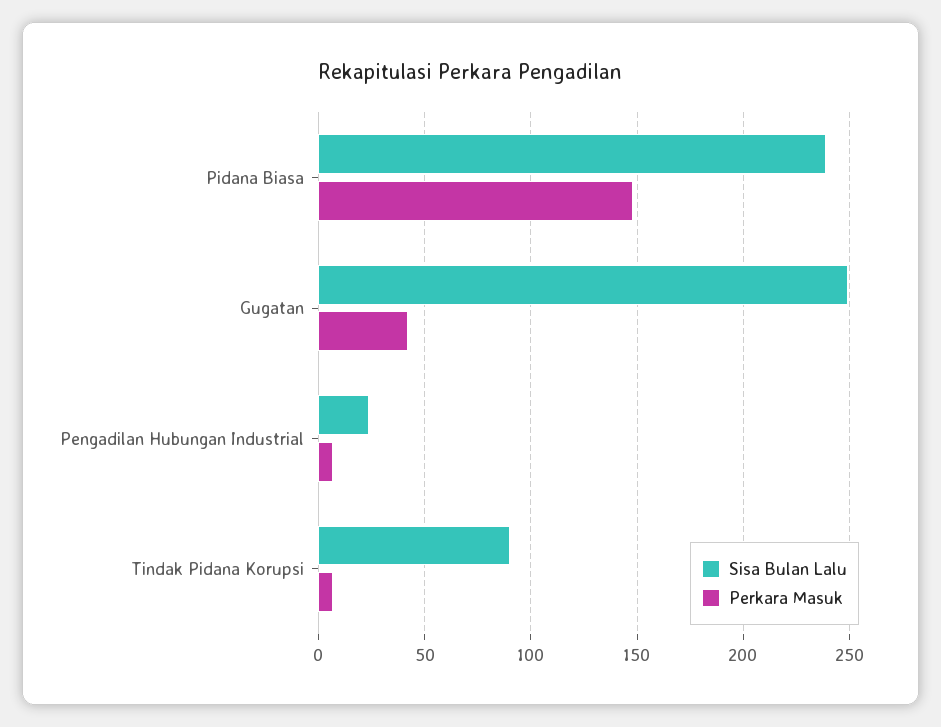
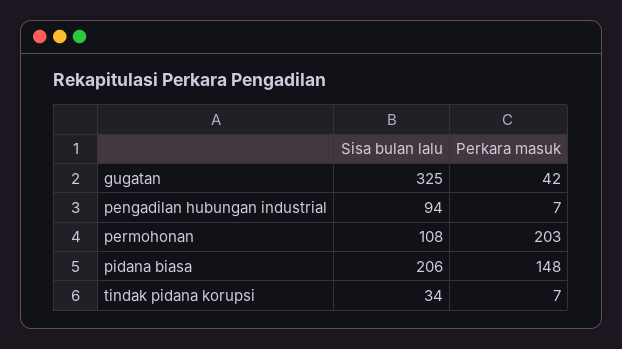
  {
    "Sisa Bulan Lalu": {
-     "Pidana Biasa": 240,
+     "Pidana Biasa": 206,
-     "Gugatan": 250,
+     "Gugatan": 325,
-     "Pengadilan Hubungan Industrial": 25,
+     "Pengadilan Hubungan Industrial": 94,
-     "Tindak Pidana Korupsi": 90
+     "Tindak Pidana Korupsi": 34,
+     "permohonan": 108
    },
    "Perkara Masuk": {
      "Pidana Biasa": 148,
      "Gugatan": 42,
      "Pengadilan Hubungan Industrial": 7,
-     "Tindak Pidana Korupsi": 7
+     "Tindak Pidana Korupsi": 7,
+     "permohonan": 203
    }
  }

